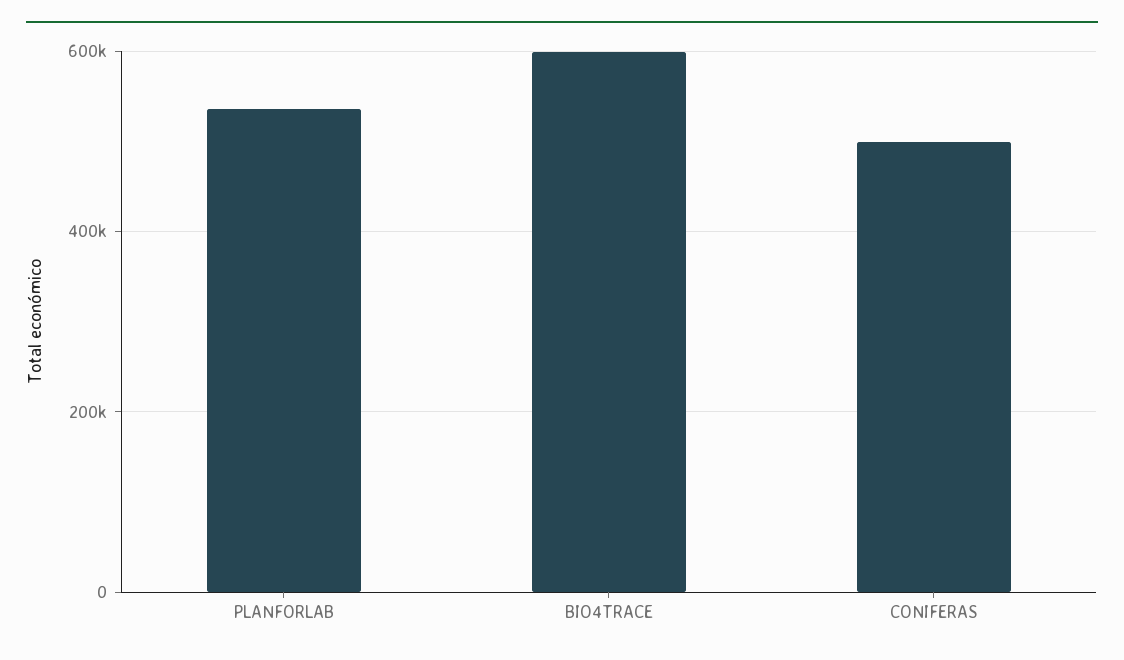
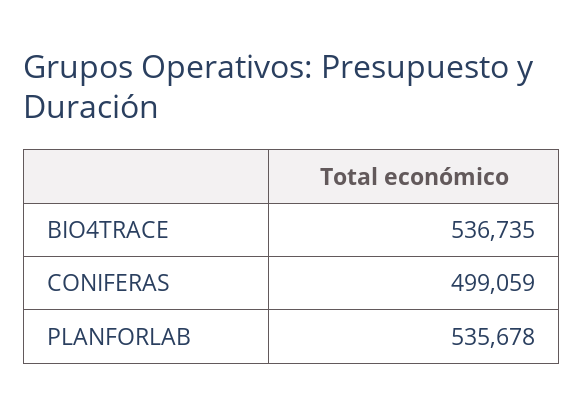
  {
    "PLANFORLAB": 535678,
-   "BIO4TRACE": 600000,
+   "BIO4TRACE": 536735,
    "CONIFERAS": 499059
  }

